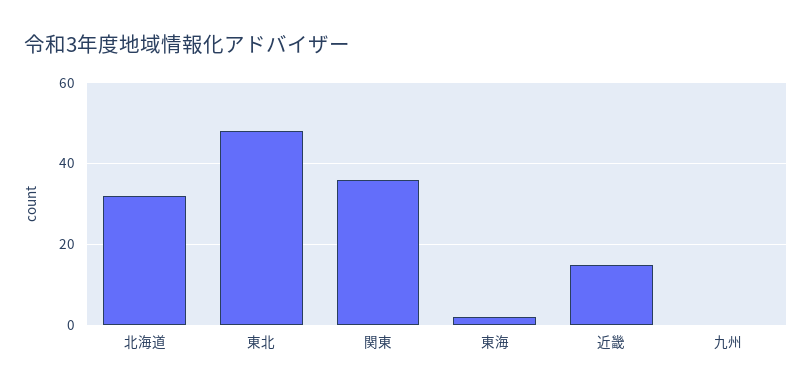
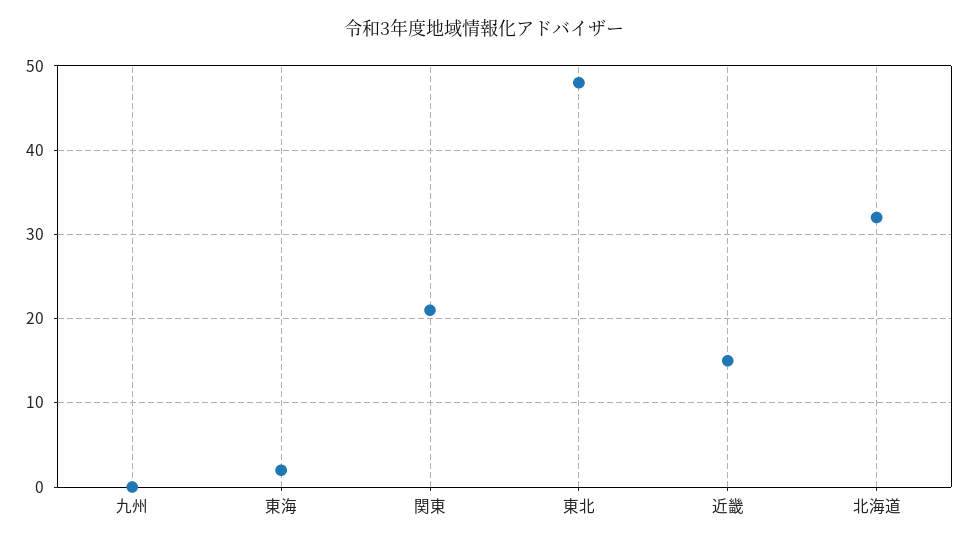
  {
    "北海道": 32,
    "東北": 48,
-   "関東": 35,
+   "関東": 21,
    "東海": 2,
    "近畿": 15,
    "九州": 0
  }

